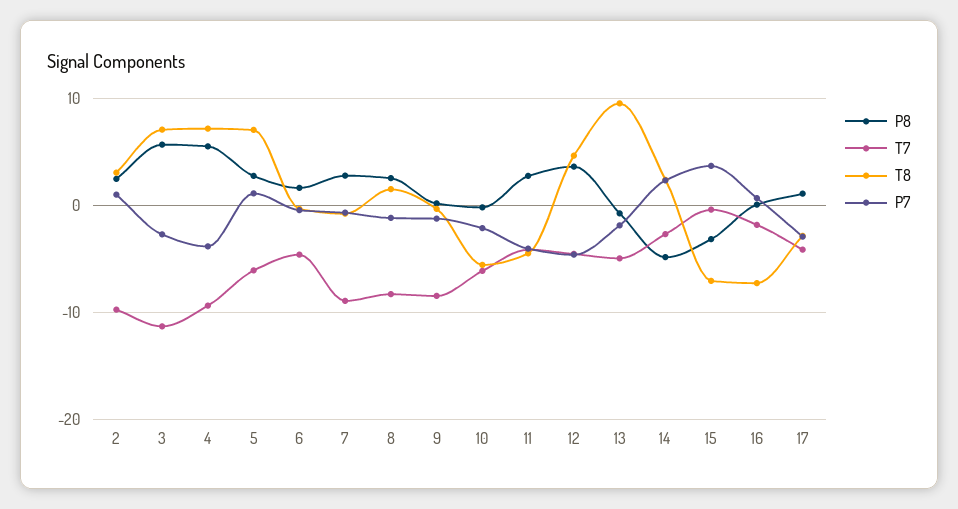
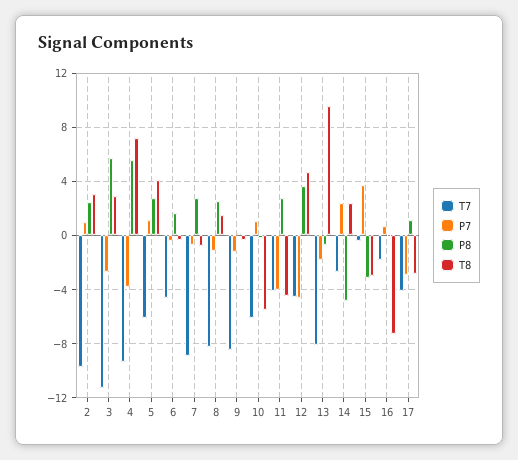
  {
    "P8": {
      "2": 2.5,
      "3": 5.5,
      "4": 5.5,
      "5": 3,
      "6": 1.5,
      "7": 3,
      "8": 2.5,
      "9": 0,
      "10": 0,
      "11": 3,
      "12": 3.5,
      "13": -0.5,
      "14": -5,
      "15": -3,
      "16": 0,
      "17": 1
    },
    "T7": {
      "2": -9.5,
      "3": -11.5,
      "4": -9.5,
      "5": -6,
      "6": -4.5,
      "7": -9,
      "8": -8.5,
      "9": -8.5,
      "10": -6,
      "11": -4,
      "12": -4.5,
-     "13": -5,
+     "13": -8,
      "14": -2.5,
      "15": -0.5,
      "16": -2,
      "17": -4
    },
    "T8": {
      "2": 3,
-     "3": 7,
+     "3": 3,
      "4": 7,
-     "5": 7,
+     "5": 4,
      "6": -0.5,
      "7": -1,
      "8": 1.5,
      "9": -0.5,
      "10": -5.5,
      "11": -4.5,
      "12": 4.5,
      "13": 9.5,
      "14": 2.5,
-     "15": -7,
+     "15": -3,
      "16": -7.5,
      "17": -3
    },
    "P7": {
      "2": 1,
      "3": -2.5,
      "4": -4,
      "5": 1,
      "6": -0.5,
      "7": -0.5,
      "8": -1,
      "9": -1,
-     "10": -2,
+     "10": 1,
      "11": -4,
      "12": -4.5,
      "13": -2,
      "14": 2.5,
      "15": 3.5,
      "16": 0.5,
      "17": -3
    }
  }

